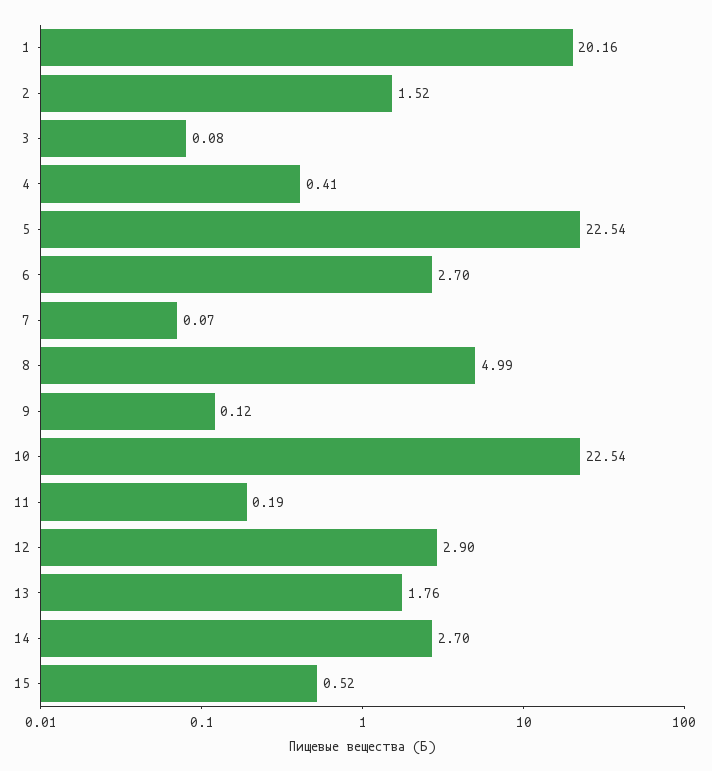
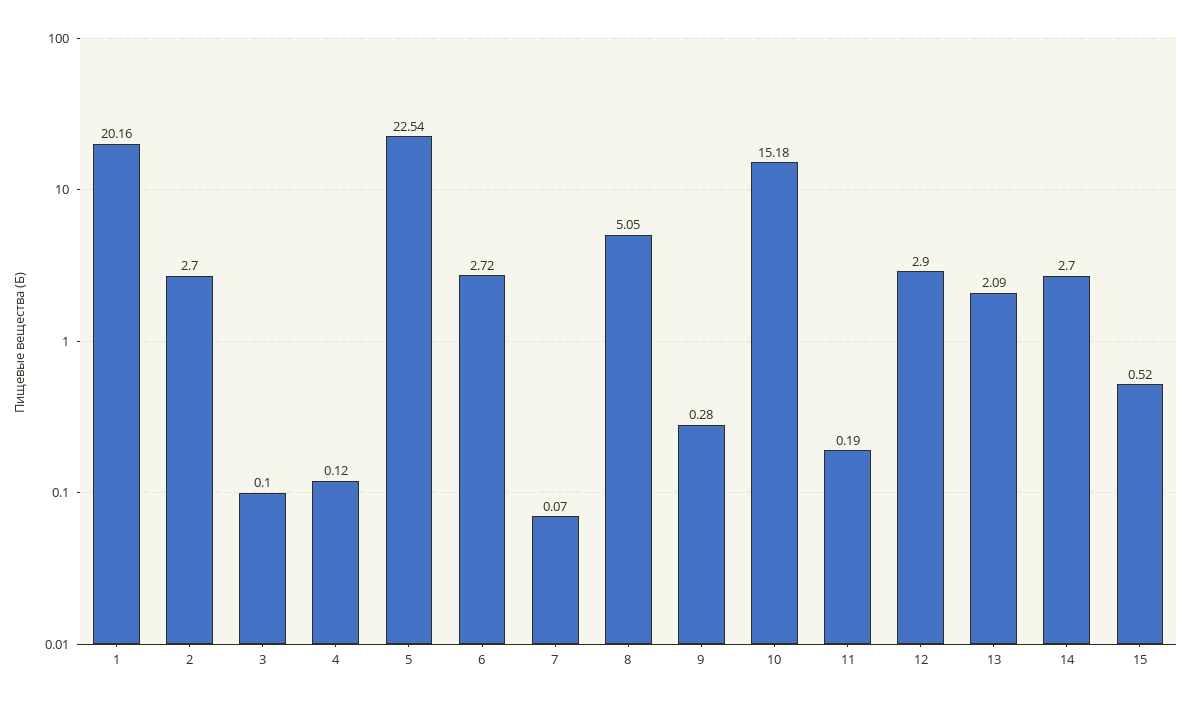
  {
    "1": 20.16,
-   "2": 1.52,
+   "2": 2.7,
-   "3": 0.08,
+   "3": 0.1,
-   "4": 0.41,
+   "4": 0.12,
    "5": 22.54,
-   "6": 2.7,
+   "6": 2.72,
    "7": 0.07,
-   "8": 4.99,
+   "8": 5.05,
-   "9": 0.12,
+   "9": 0.28,
-   "10": 22.54,
+   "10": 15.18,
    "11": 0.19,
    "12": 2.9,
-   "13": 1.76,
+   "13": 2.09,
    "14": 2.7,
    "15": 0.52
  }

